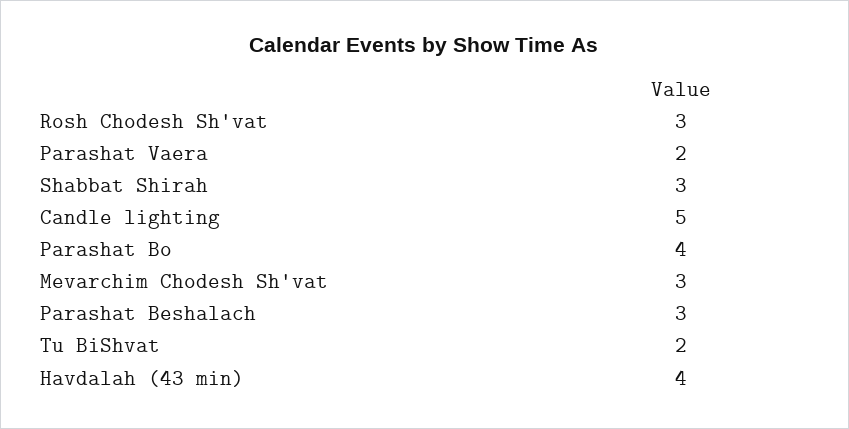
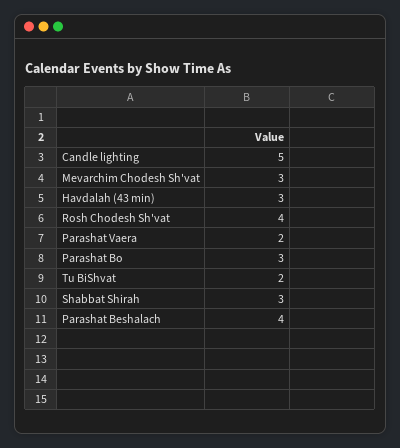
  {
-   "Rosh Chodesh Sh'vat": 3,
+   "Rosh Chodesh Sh'vat": 4,
    "Parashat Vaera": 2,
    "Shabbat Shirah": 3,
    "Candle lighting": 5,
-   "Parashat Bo": 4,
+   "Parashat Bo": 3,
    "Mevarchim Chodesh Sh'vat": 3,
-   "Parashat Beshalach": 3,
+   "Parashat Beshalach": 4,
    "Tu BiShvat": 2,
-   "Havdalah (43 min)": 4
+   "Havdalah (43 min)": 3
  }

